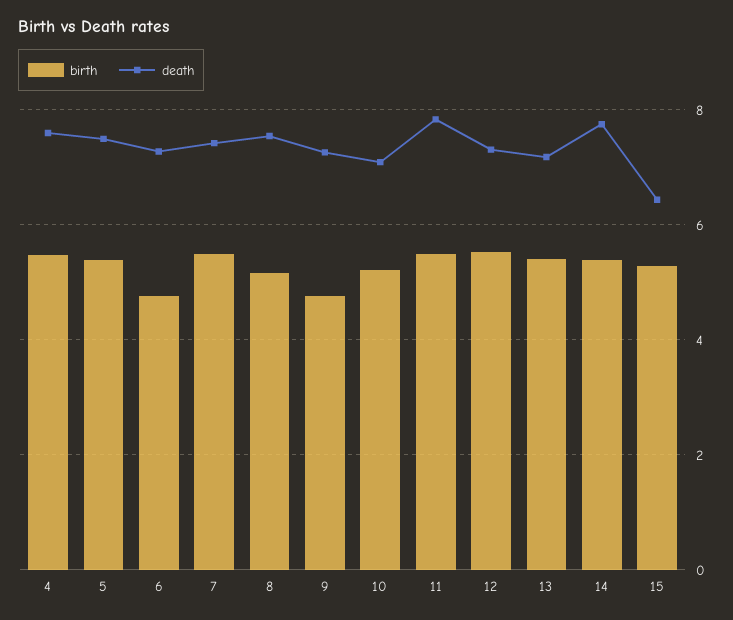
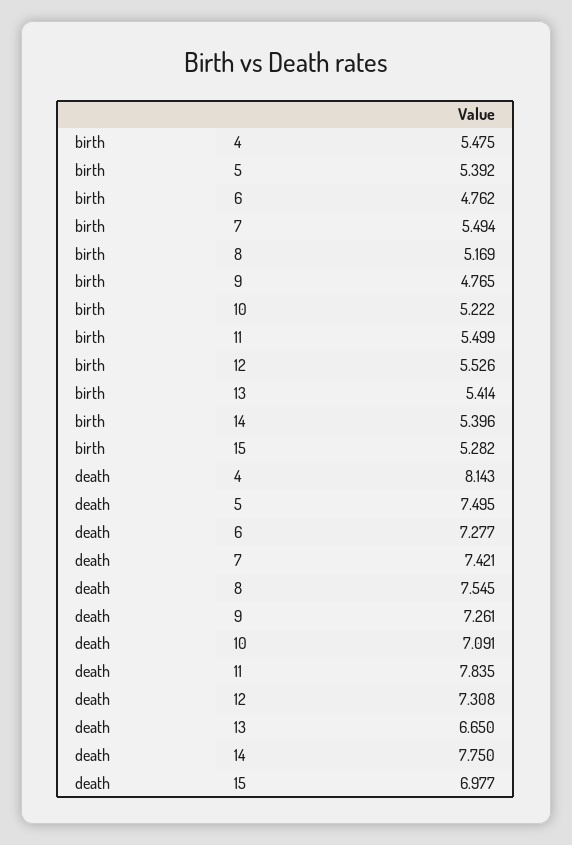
  {
    "birth": {
      "4": 5.475,
      "5": 5.392,
      "6": 4.762,
      "7": 5.494,
      "8": 5.169,
      "9": 4.765,
      "10": 5.222,
      "11": 5.499,
      "12": 5.526,
      "13": 5.414,
      "14": 5.396,
      "15": 5.282
    },
    "death": {
-     "4": 7.6,
+     "4": 8.143,
      "5": 7.495,
      "6": 7.277,
      "7": 7.421,
      "8": 7.545,
      "9": 7.261,
      "10": 7.091,
      "11": 7.835,
      "12": 7.308,
-     "13": 7.2,
+     "13": 6.65,
      "14": 7.75,
-     "15": 6.4
+     "15": 6.977
    }
  }

